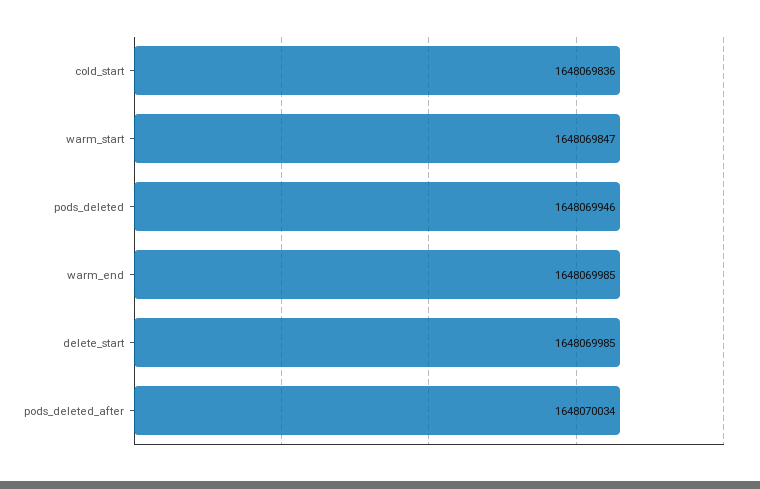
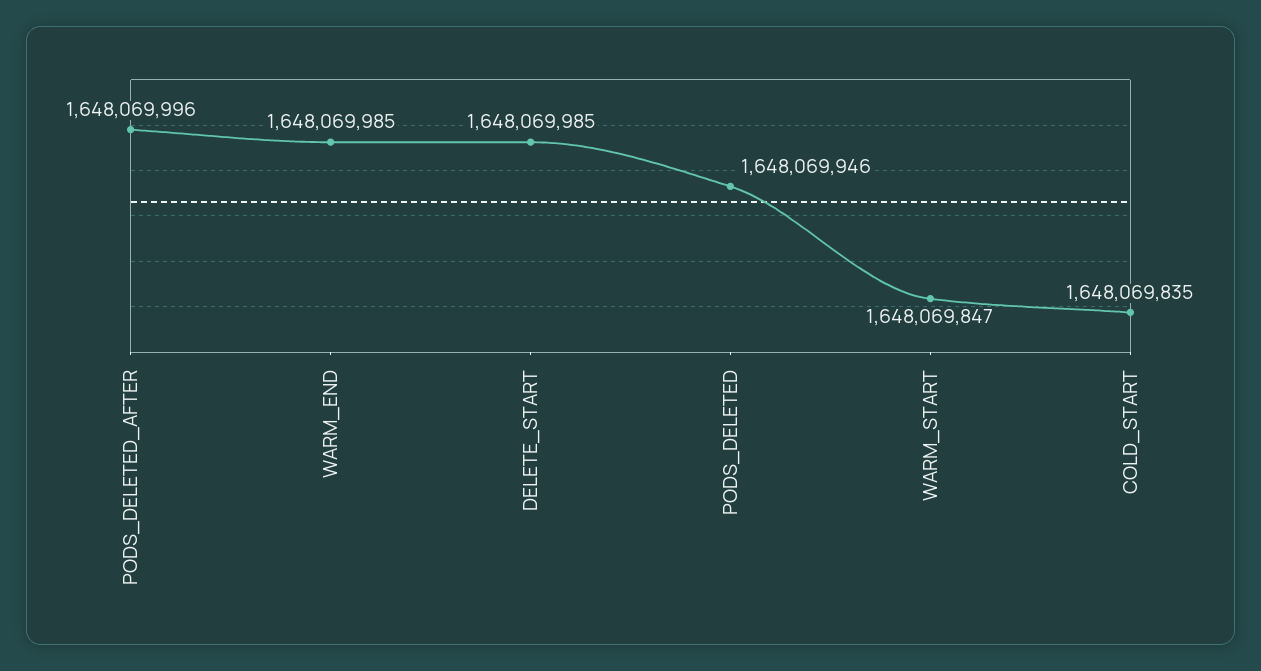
  {
-   "cold_start": 1648069836,
+   "cold_start": 1648069835,
    "warm_start": 1648069847,
    "pods_deleted": 1648069946,
    "warm_end": 1648069985,
    "delete_start": 1648069985,
-   "pods_deleted_after": 1648070034
+   "pods_deleted_after": 1648069996
  }

